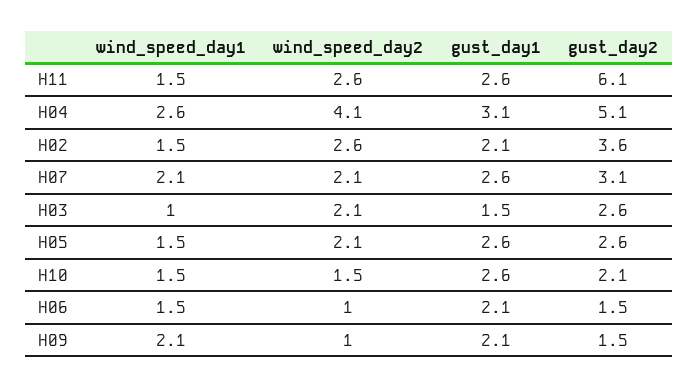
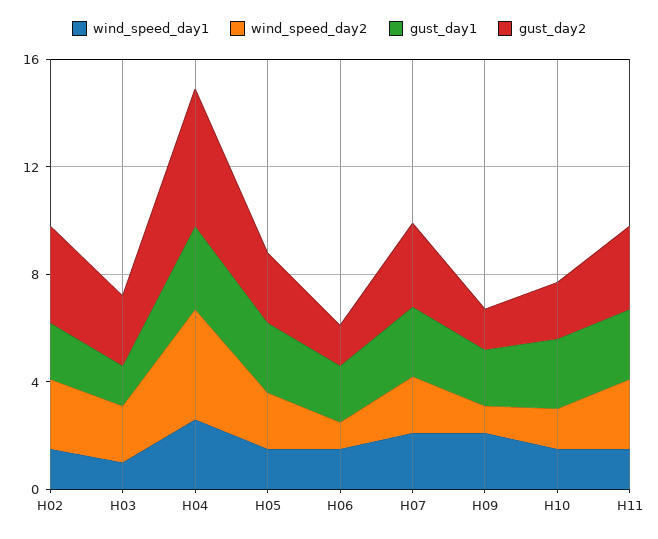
  {
    "wind_speed_day1": {
      "H11": 1.5,
      "H04": 2.6,
      "H02": 1.5,
      "H07": 2.1,
      "H03": 1,
      "H05": 1.5,
      "H10": 1.5,
      "H06": 1.5,
      "H09": 2.1
    },
    "wind_speed_day2": {
      "H11": 2.6,
      "H04": 4.1,
      "H02": 2.6,
      "H07": 2.1,
      "H03": 2.1,
      "H05": 2.1,
      "H10": 1.5,
      "H06": 1,
      "H09": 1
    },
    "gust_day1": {
      "H11": 2.6,
      "H04": 3.1,
      "H02": 2.1,
      "H07": 2.6,
      "H03": 1.5,
      "H05": 2.6,
      "H10": 2.6,
      "H06": 2.1,
      "H09": 2.1
    },
    "gust_day2": {
-     "H11": 6.1,
+     "H11": 3,
      "H04": 5.1,
      "H02": 3.6,
      "H07": 3.1,
      "H03": 2.6,
      "H05": 2.6,
      "H10": 2.1,
      "H06": 1.5,
      "H09": 1.5
    }
  }

